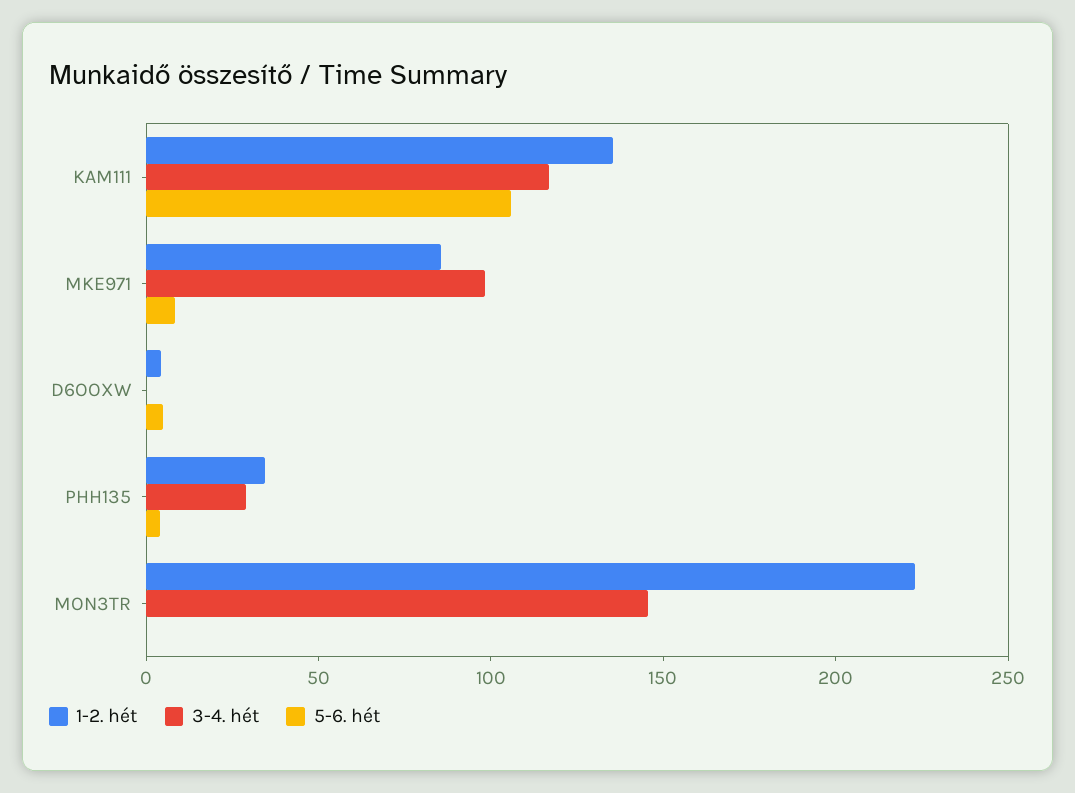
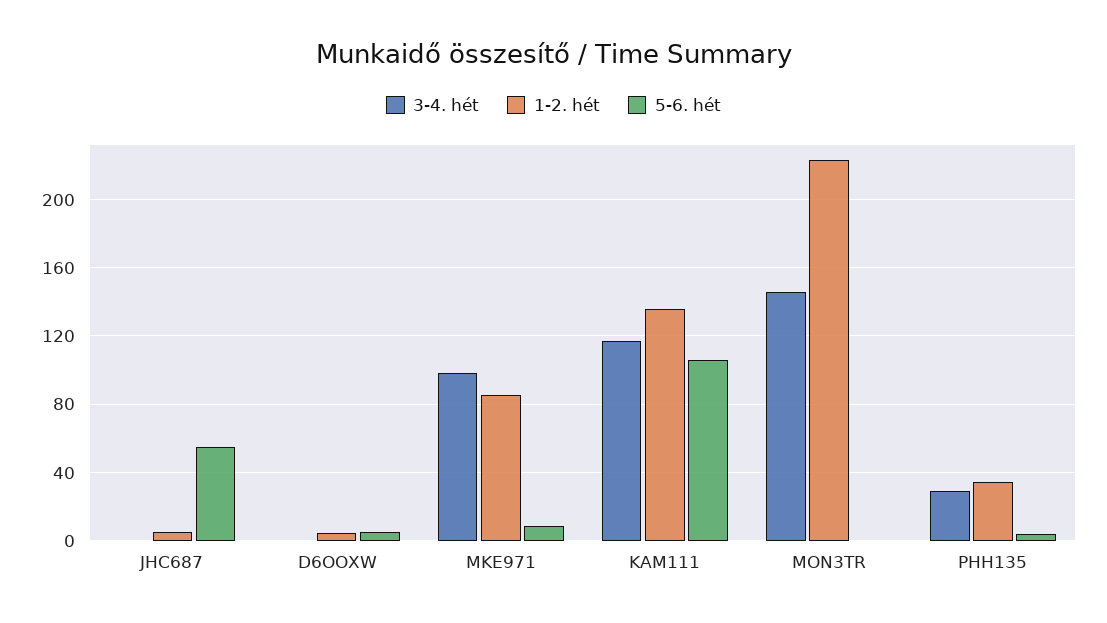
  {
    "1-2. hét": {
      "KAM111": 135,
      "MKE971": 85,
      "D6OOXW": 5,
      "PHH135": 35,
-     "MON3TR": 225
+     "MON3TR": 225,
+     "JHC687": 5
    },
    "3-4. hét": {
      "KAM111": 115,
      "MKE971": 100,
      "D6OOXW": 0,
      "PHH135": 30,
-     "MON3TR": 145
+     "MON3TR": 145,
+     "JHC687": 0
    },
    "5-6. hét": {
      "KAM111": 105,
      "MKE971": 10,
      "D6OOXW": 5,
      "PHH135": 5,
-     "MON3TR": 0
+     "MON3TR": 0,
+     "JHC687": 55
    }
  }

